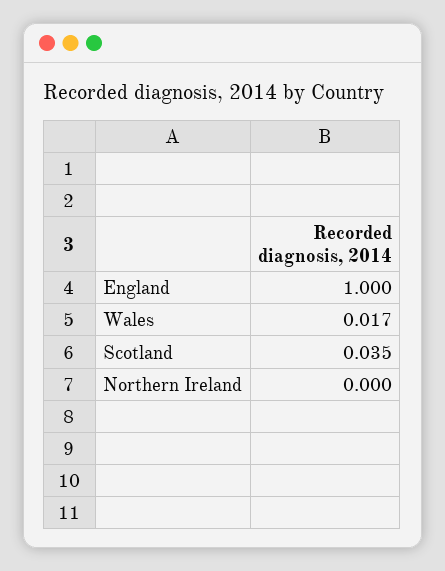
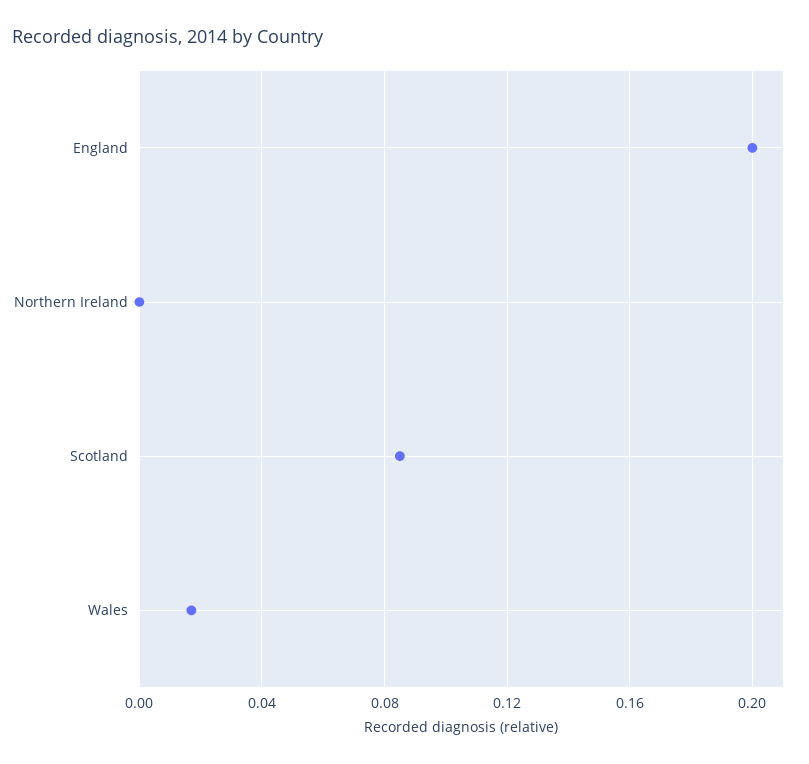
  {
-   "England": 1,
+   "England": 0.2,
    "Wales": 0.017,
-   "Scotland": 0.035,
+   "Scotland": 0.085,
    "Northern Ireland": 0
  }

